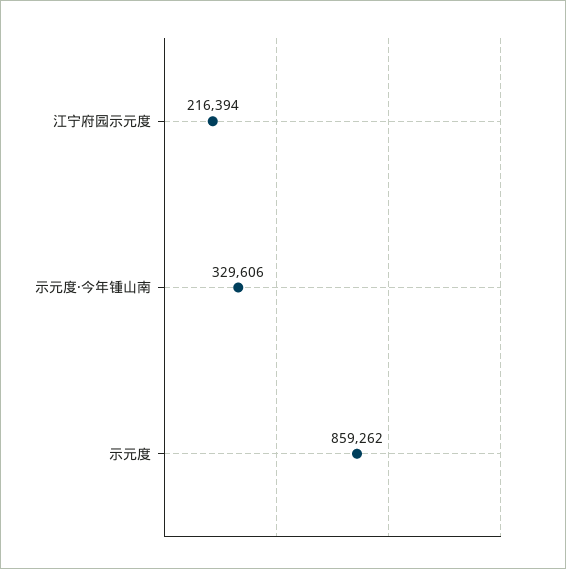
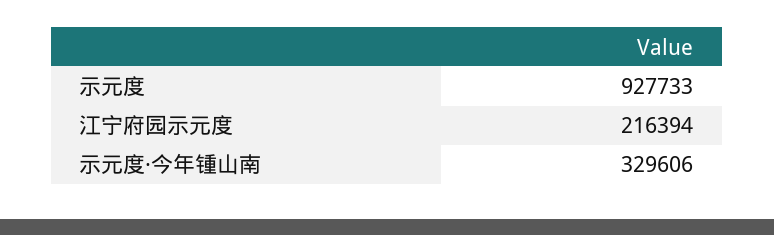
  {
    "江宁府园示元度": 216394,
    "示元度·今年锺山南": 329606,
-   "示元度": 859262
+   "示元度": 927733
  }

